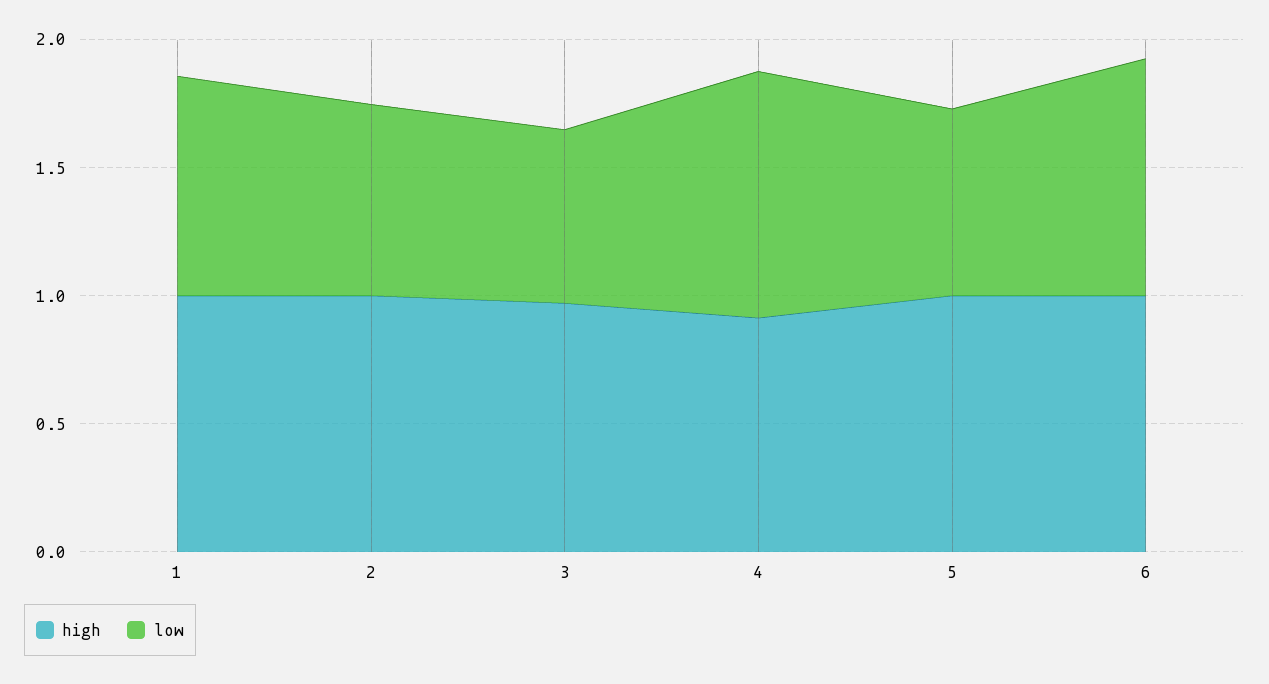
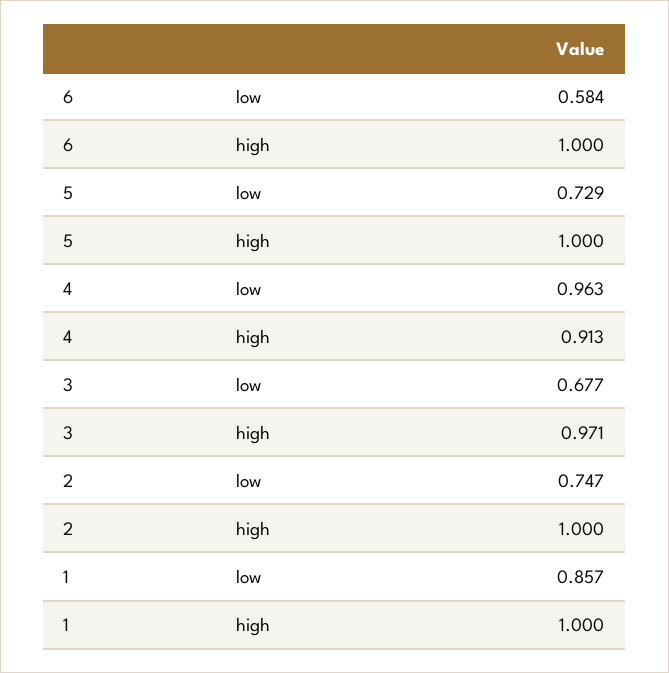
  {
    "high": {
      "1": 1,
      "2": 1,
      "3": 0.971,
      "4": 0.913,
      "5": 1,
      "6": 1
    },
    "low": {
      "1": 0.857,
      "2": 0.747,
      "3": 0.677,
      "4": 0.963,
      "5": 0.729,
-     "6": 0.9
+     "6": 0.584
    }
  }

